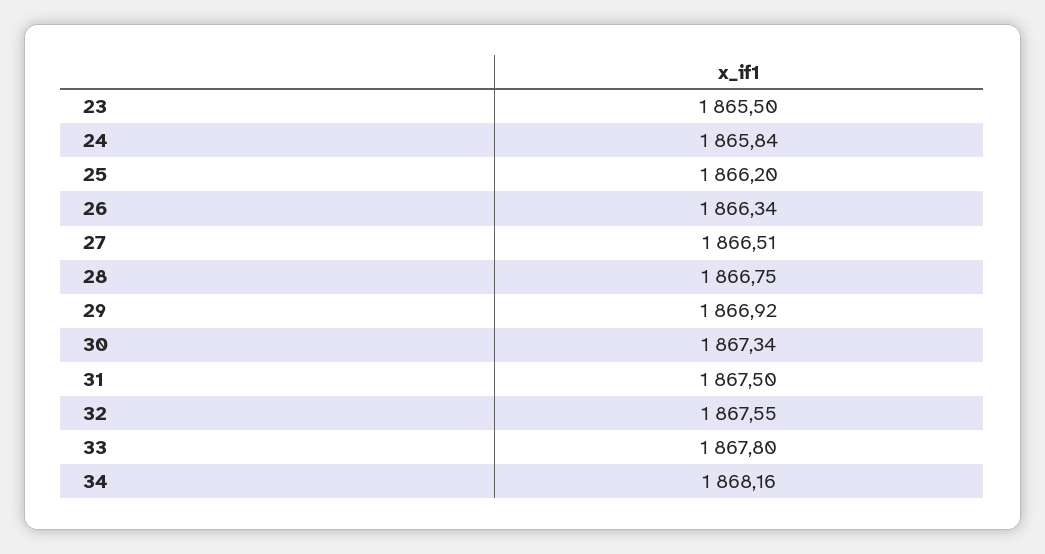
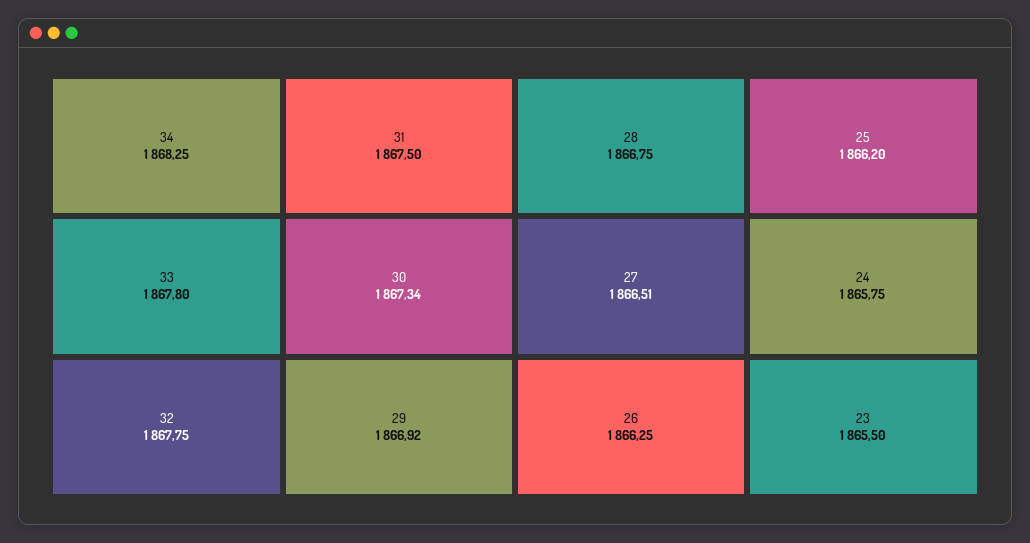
  {
    "23": 1865.5,
-   "24": 1865.84,
+   "24": 1865.75,
    "25": 1866.2,
-   "26": 1866.34,
+   "26": 1866.25,
    "27": 1866.51,
    "28": 1866.75,
    "29": 1866.92,
    "30": 1867.34,
    "31": 1867.5,
-   "32": 1867.55,
+   "32": 1867.75,
    "33": 1867.8,
-   "34": 1868.16
+   "34": 1868.25
  }

